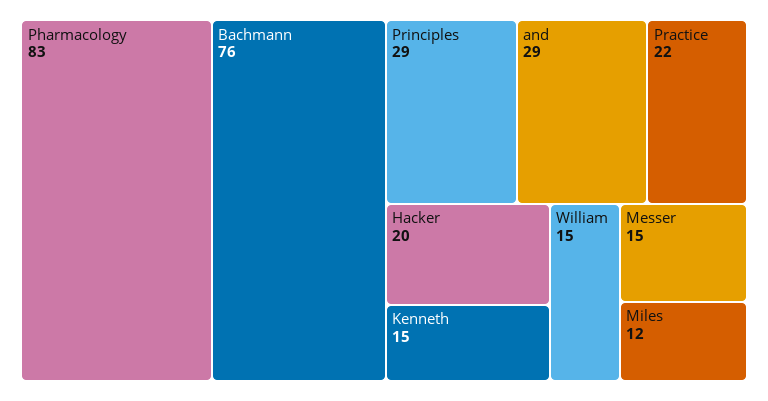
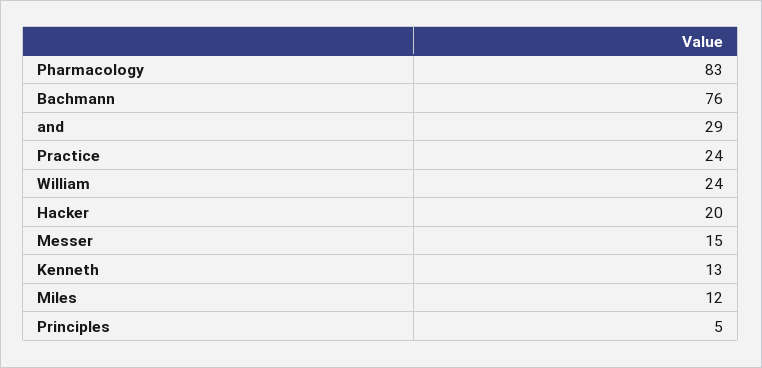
  {
    "Pharmacology": 83,
    "Bachmann": 76,
-   "Principles": 29,
+   "Principles": 5,
    "and": 29,
-   "Practice": 22,
+   "Practice": 24,
    "Hacker": 20,
-   "Kenneth": 15,
+   "Kenneth": 13,
-   "William": 15,
+   "William": 24,
    "Messer": 15,
    "Miles": 12
  }

